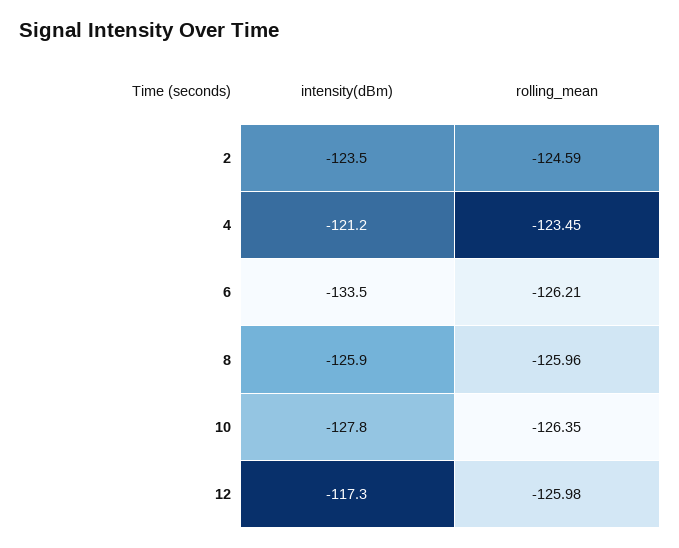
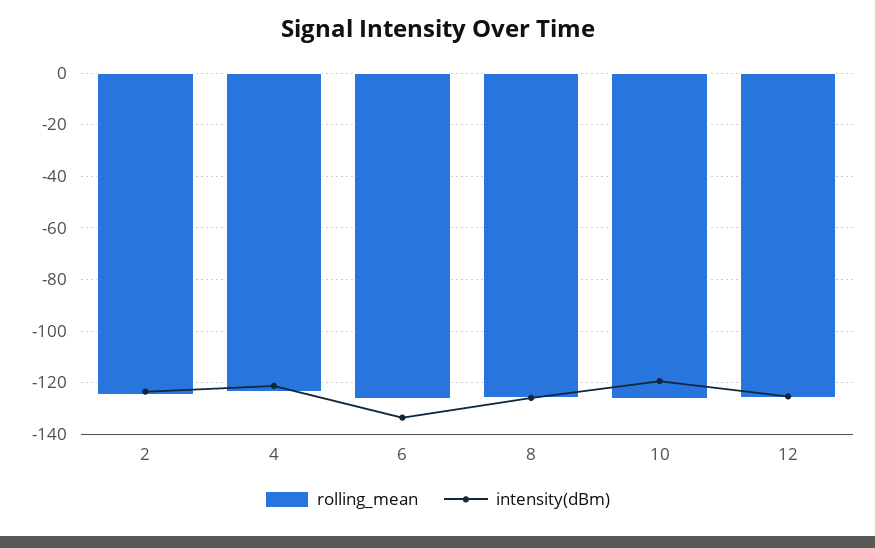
  {
    "intensity(dBm)": {
      "2": -123.5,
      "4": -121.2,
      "6": -133.5,
      "8": -125.9,
-     "10": -127.8,
+     "10": -120,
-     "12": -117.3
+     "12": -125
    },
    "rolling_mean": {
      "2": -124.59,
      "4": -123.45,
      "6": -126.21,
      "8": -125.96,
      "10": -126.35,
      "12": -125.98
    }
  }

